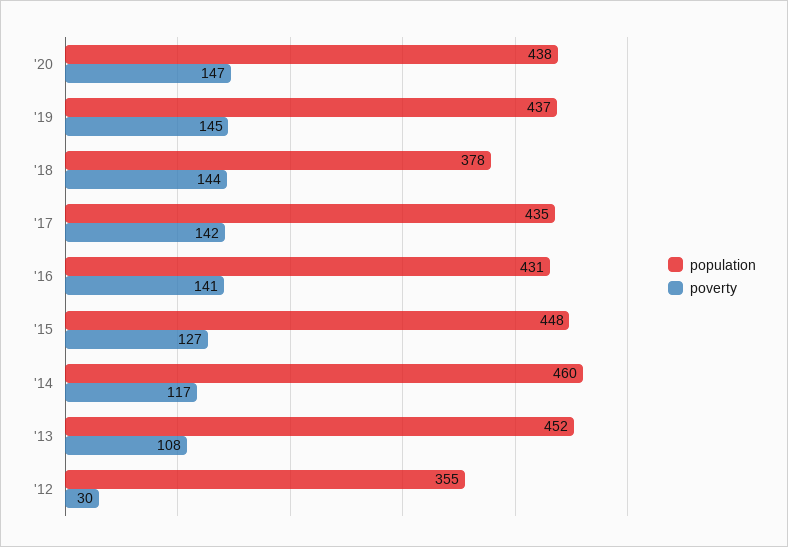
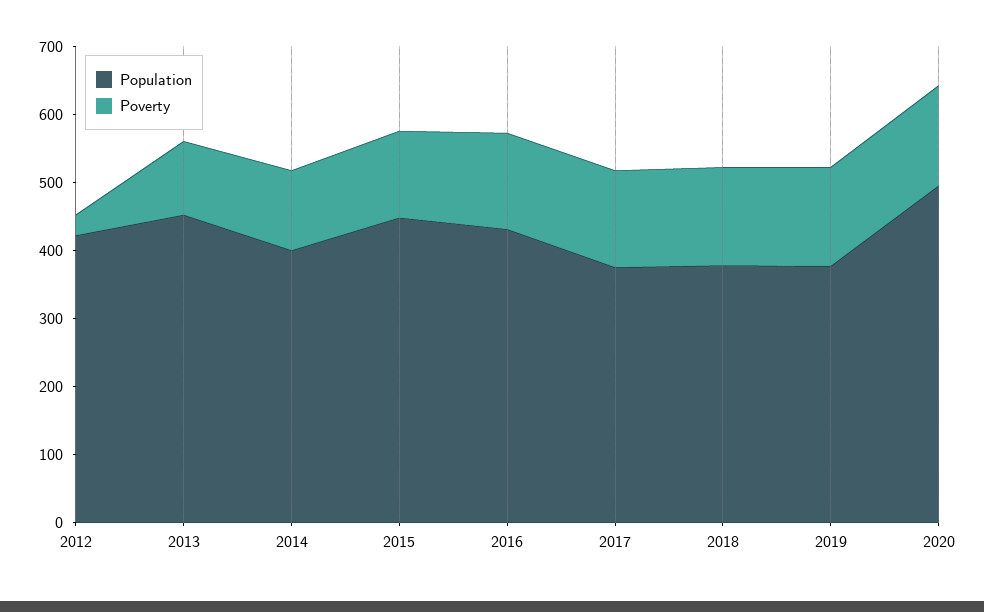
  {
    "population": {
-     "'20": 438,
+     "'20": 500,
-     "'19": 437,
+     "'19": 380,
      "'18": 378,
-     "'17": 435,
+     "'17": 380,
      "'16": 431,
      "'15": 448,
-     "'14": 460,
+     "'14": 400,
      "'13": 452,
-     "'12": 355
+     "'12": 420
    },
    "poverty": {
      "'20": 147,
      "'19": 145,
      "'18": 144,
      "'17": 142,
      "'16": 141,
      "'15": 127,
      "'14": 117,
      "'13": 108,
      "'12": 30
    }
  }

